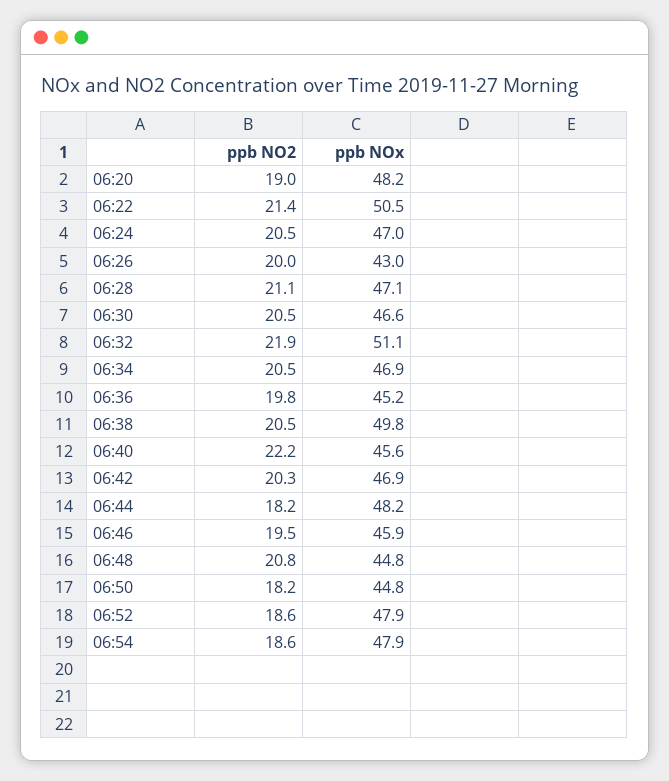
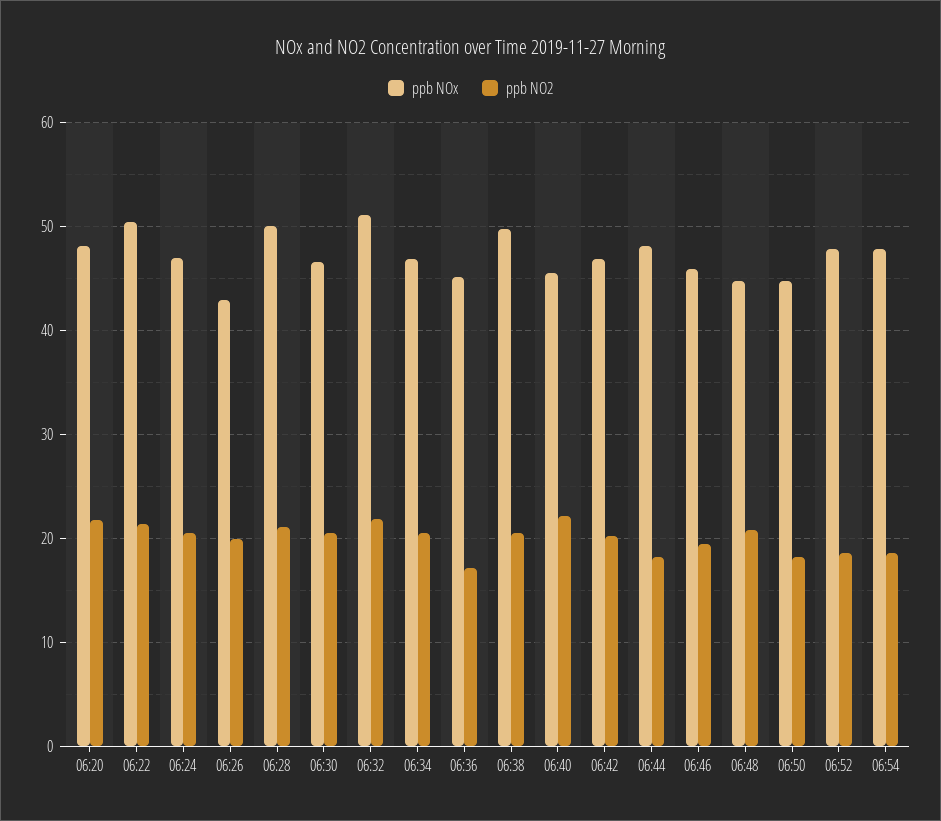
  {
    "ppb NO2": {
-     "06:20": 19,
+     "06:20": 22,
      "06:22": 21.4,
      "06:24": 20.5,
      "06:26": 20,
      "06:28": 21.1,
      "06:30": 20.5,
      "06:32": 21.9,
      "06:34": 20.5,
-     "06:36": 19.8,
+     "06:36": 17,
      "06:38": 20.5,
      "06:40": 22.2,
      "06:42": 20.3,
      "06:44": 18.2,
      "06:46": 19.5,
      "06:48": 20.8,
      "06:50": 18.2,
      "06:52": 18.6,
      "06:54": 18.6
    },
    "ppb NOx": {
      "06:20": 48.2,
      "06:22": 50.5,
      "06:24": 47,
      "06:26": 43,
-     "06:28": 47.1,
+     "06:28": 50,
      "06:30": 46.6,
      "06:32": 51.1,
      "06:34": 46.9,
      "06:36": 45.2,
      "06:38": 49.8,
      "06:40": 45.6,
      "06:42": 46.9,
      "06:44": 48.2,
      "06:46": 45.9,
      "06:48": 44.8,
      "06:50": 44.8,
      "06:52": 47.9,
      "06:54": 47.9
    }
  }

